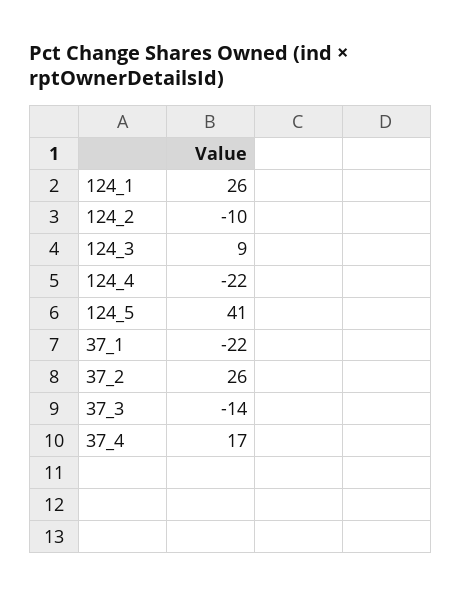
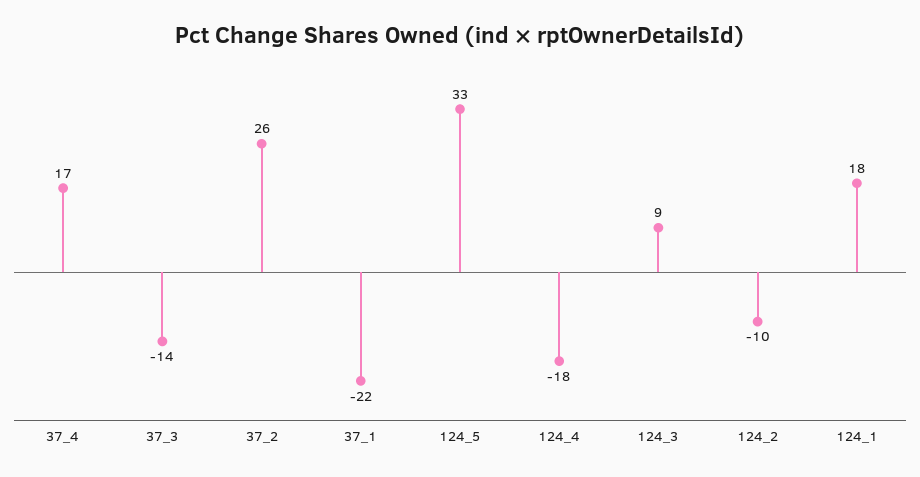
  {
-   "124_1": 26,
+   "124_1": 18,
    "124_2": -10,
    "124_3": 9,
-   "124_4": -22,
+   "124_4": -18,
-   "124_5": 41,
+   "124_5": 33,
    "37_1": -22,
    "37_2": 26,
    "37_3": -14,
    "37_4": 17
  }

